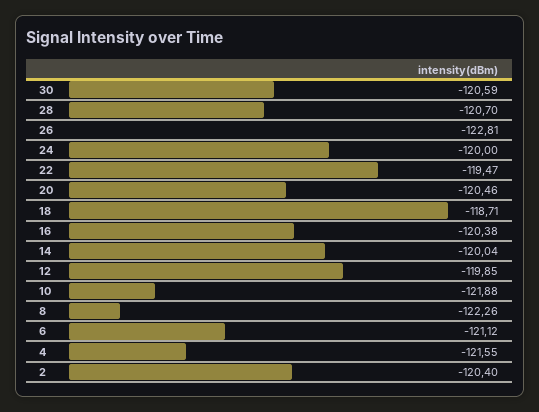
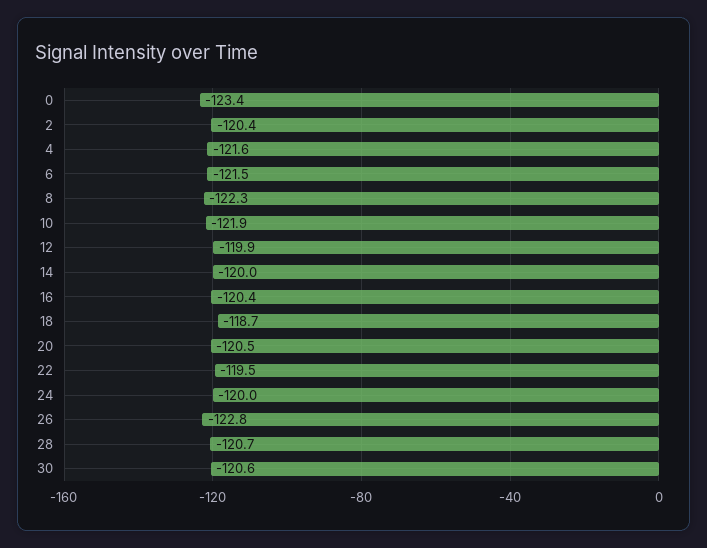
  {
    "30": -120.59,
    "28": -120.7,
    "26": -122.81,
    "24": -120,
    "22": -119.47,
    "20": -120.46,
    "18": -118.71,
    "16": -120.38,
    "14": -120.04,
    "12": -119.85,
    "10": -121.88,
    "8": -122.26,
-   "6": -121.12,
+   "6": -121.5,
    "4": -121.55,
-   "2": -120.4
+   "2": -120.4,
+   "0": -123.4
  }

